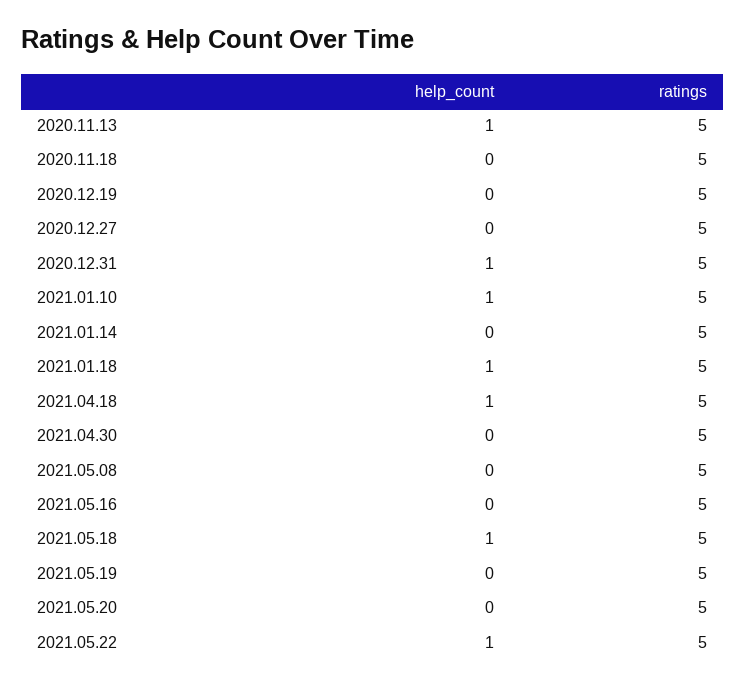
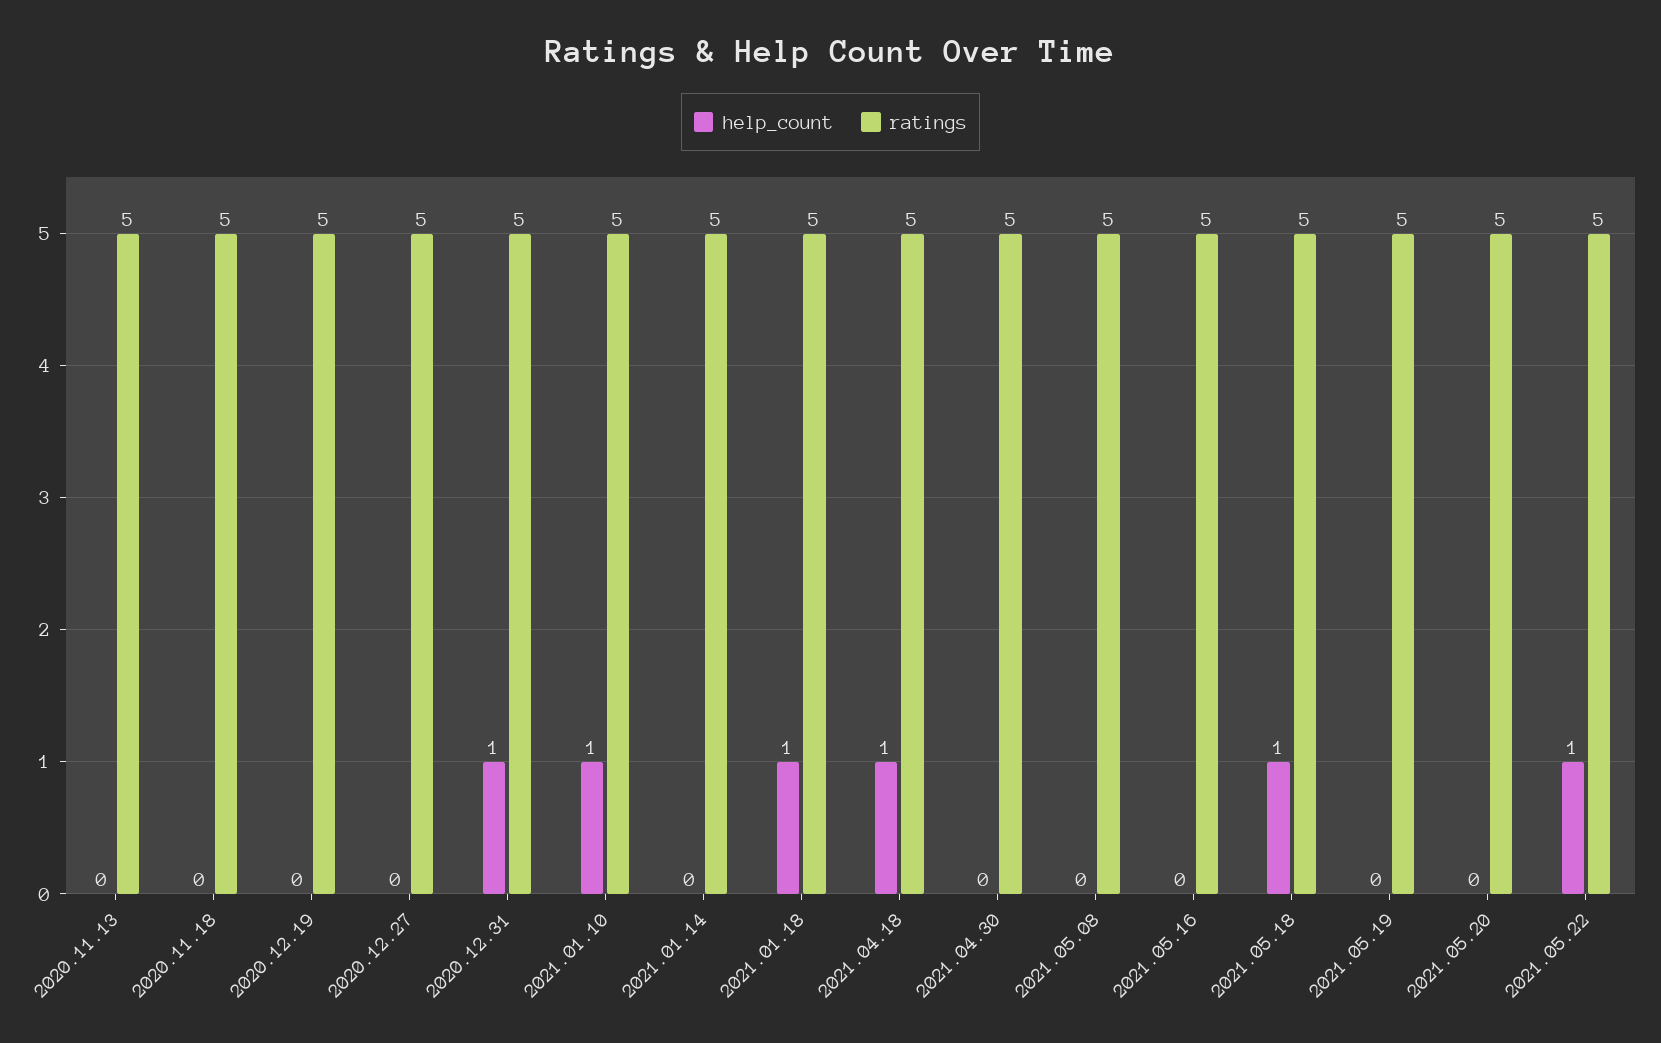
  {
    "help_count": {
-     "2020.11.13": 1,
+     "2020.11.13": 0,
      "2020.11.18": 0,
      "2020.12.19": 0,
      "2020.12.27": 0,
      "2020.12.31": 1,
      "2021.01.10": 1,
      "2021.01.14": 0,
      "2021.01.18": 1,
      "2021.04.18": 1,
      "2021.04.30": 0,
      "2021.05.08": 0,
      "2021.05.16": 0,
      "2021.05.18": 1,
      "2021.05.19": 0,
      "2021.05.20": 0,
      "2021.05.22": 1
    },
    "ratings": {
      "2020.11.13": 5,
      "2020.11.18": 5,
      "2020.12.19": 5,
      "2020.12.27": 5,
      "2020.12.31": 5,
      "2021.01.10": 5,
      "2021.01.14": 5,
      "2021.01.18": 5,
      "2021.04.18": 5,
      "2021.04.30": 5,
      "2021.05.08": 5,
      "2021.05.16": 5,
      "2021.05.18": 5,
      "2021.05.19": 5,
      "2021.05.20": 5,
      "2021.05.22": 5
    }
  }

